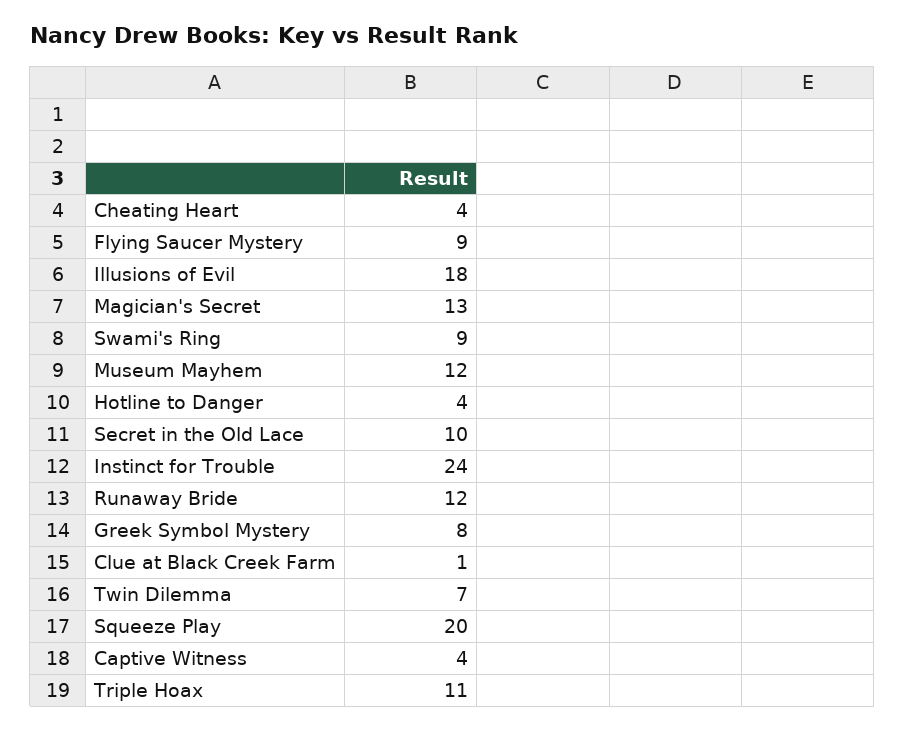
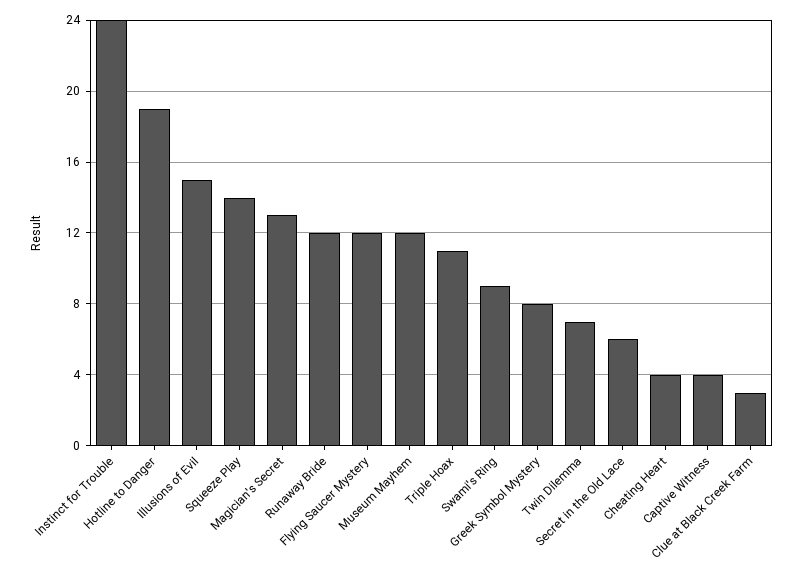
  {
    "Cheating Heart": 4,
-   "Flying Saucer Mystery": 9,
+   "Flying Saucer Mystery": 12,
-   "Illusions of Evil": 18,
+   "Illusions of Evil": 15,
    "Magician's Secret": 13,
    "Swami's Ring": 9,
    "Museum Mayhem": 12,
-   "Hotline to Danger": 4,
+   "Hotline to Danger": 19,
-   "Secret in the Old Lace": 10,
+   "Secret in the Old Lace": 6,
    "Instinct for Trouble": 24,
    "Runaway Bride": 12,
    "Greek Symbol Mystery": 8,
-   "Clue at Black Creek Farm": 1,
+   "Clue at Black Creek Farm": 3,
    "Twin Dilemma": 7,
-   "Squeeze Play": 20,
+   "Squeeze Play": 14,
    "Captive Witness": 4,
    "Triple Hoax": 11
  }

